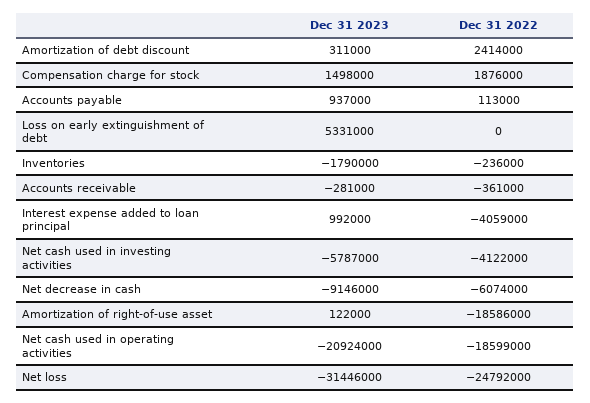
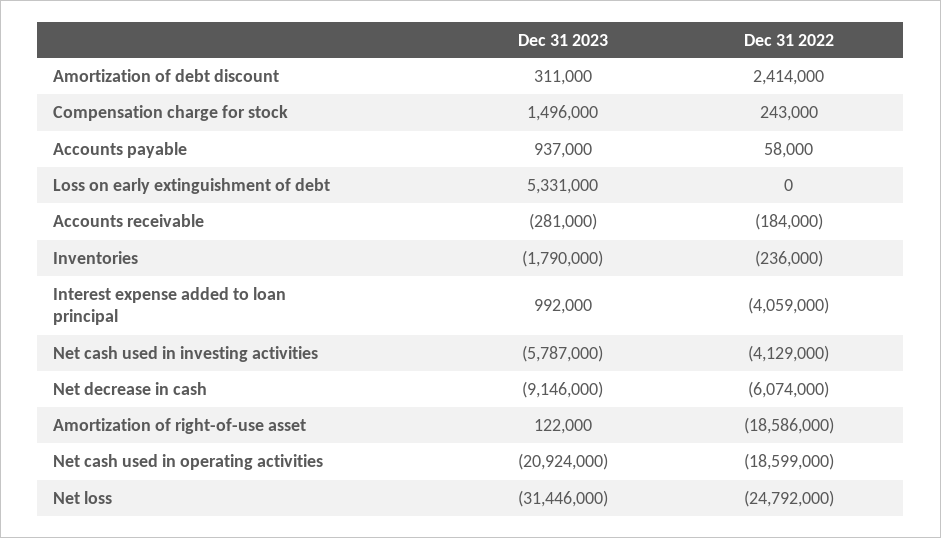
  {
    "Dec 31 2023": {
      "Amortization of debt discount": 311000,
-     "Compensation charge for stock": 1498000,
+     "Compensation charge for stock": 1496000,
      "Accounts payable": 937000,
      "Loss on early extinguishment of debt": 5331000,
      "Inventories": -1790000,
      "Accounts receivable": -281000,
      "Interest expense added to loan principal": 992000,
      "Net cash used in investing activities": -5787000,
      "Net decrease in cash": -9146000,
      "Amortization of right-of-use asset": 122000,
      "Net cash used in operating activities": -20924000,
      "Net loss": -31446000
    },
    "Dec 31 2022": {
      "Amortization of debt discount": 2414000,
-     "Compensation charge for stock": 1876000,
+     "Compensation charge for stock": 243000,
-     "Accounts payable": 113000,
+     "Accounts payable": 58000,
      "Loss on early extinguishment of debt": 0,
      "Inventories": -236000,
-     "Accounts receivable": -361000,
+     "Accounts receivable": -184000,
      "Interest expense added to loan principal": -4059000,
-     "Net cash used in investing activities": -4122000,
+     "Net cash used in investing activities": -4129000,
      "Net decrease in cash": -6074000,
      "Amortization of right-of-use asset": -18586000,
      "Net cash used in operating activities": -18599000,
      "Net loss": -24792000
    }
  }

